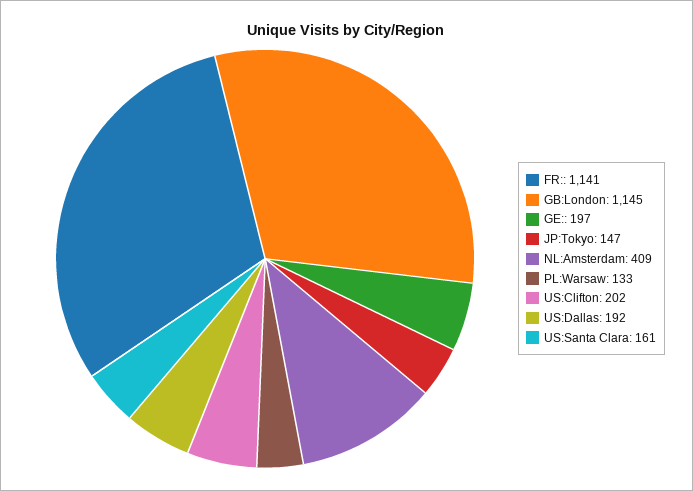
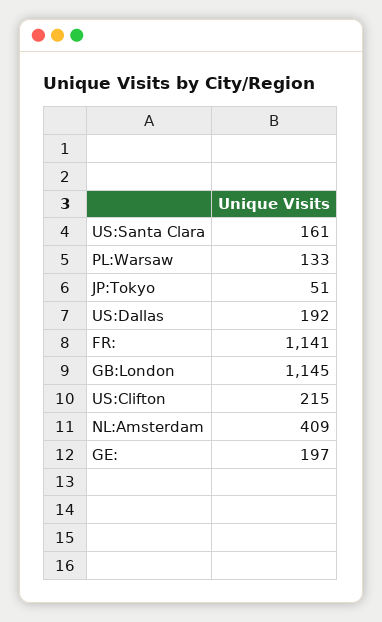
  {
    "FR:": 1141,
    "GB:London": 1145,
    "GE:": 197,
-   "JP:Tokyo": 147,
+   "JP:Tokyo": 51,
    "NL:Amsterdam": 409,
    "PL:Warsaw": 133,
-   "US:Clifton": 202,
+   "US:Clifton": 215,
    "US:Dallas": 192,
    "US:Santa Clara": 161
  }

